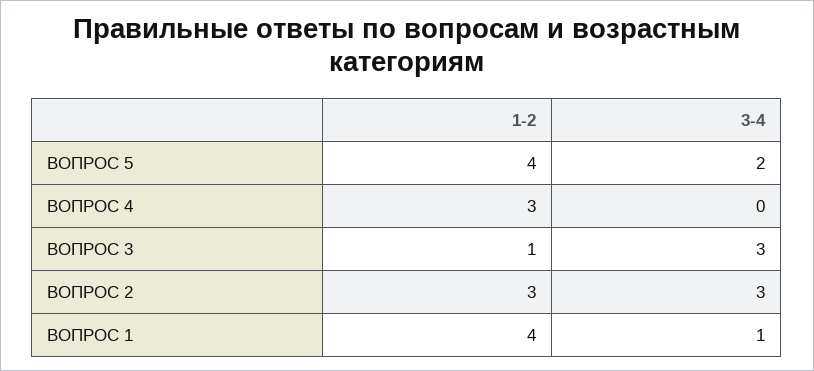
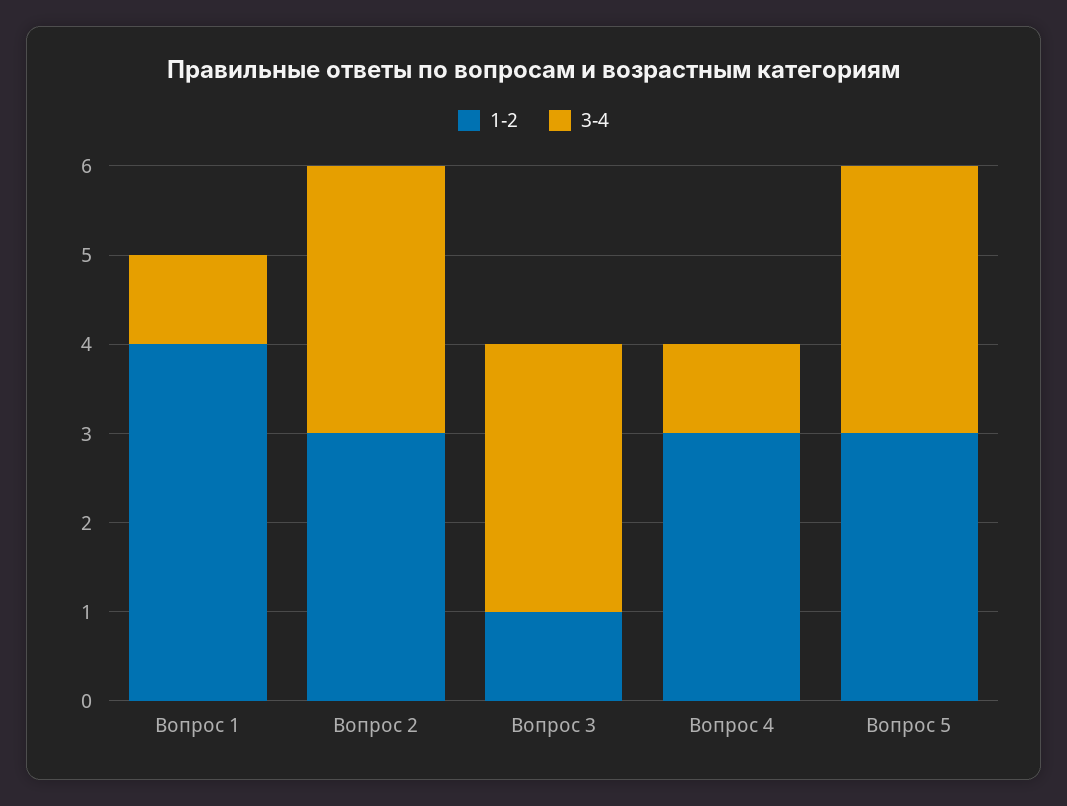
  {
    "1-2": {
-     "ВОПРОС 5": 4,
+     "ВОПРОС 5": 3,
      "ВОПРОС 4": 3,
      "ВОПРОС 3": 1,
      "ВОПРОС 2": 3,
      "ВОПРОС 1": 4
    },
    "3-4": {
-     "ВОПРОС 5": 2,
+     "ВОПРОС 5": 3,
-     "ВОПРОС 4": 0,
+     "ВОПРОС 4": 1,
      "ВОПРОС 3": 3,
      "ВОПРОС 2": 3,
      "ВОПРОС 1": 1
    }
  }

